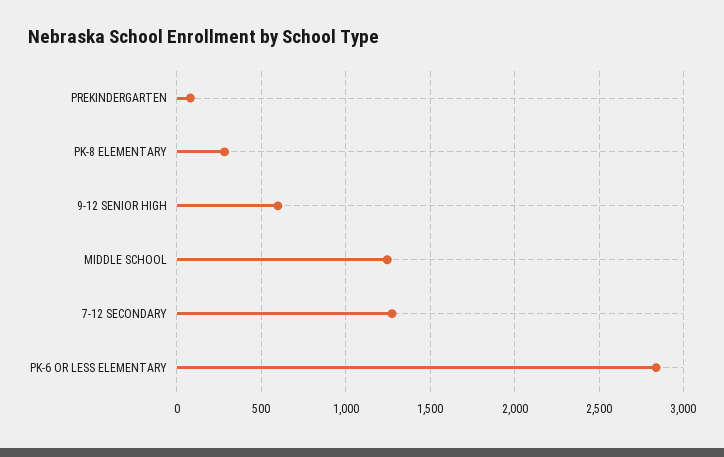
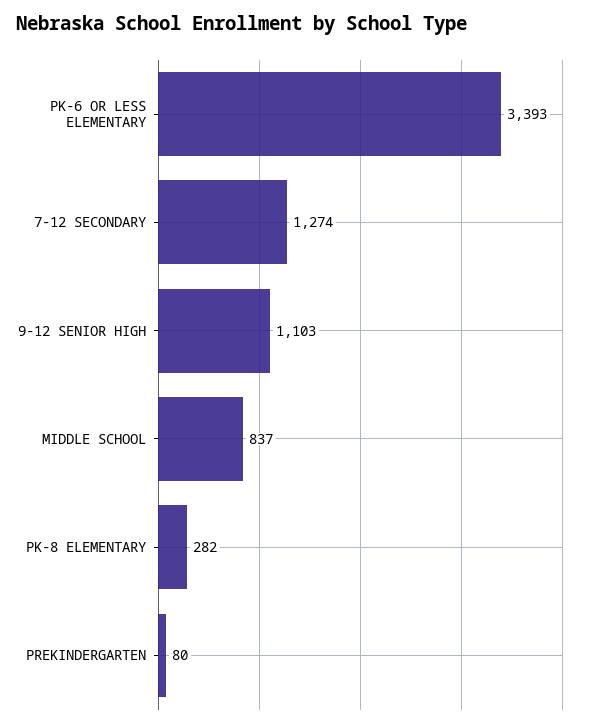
  {
    "PREKINDERGARTEN": 80,
    "PK-8 ELEMENTARY": 282,
-   "9-12 SENIOR HIGH": 600,
+   "9-12 SENIOR HIGH": 1103,
-   "MIDDLE SCHOOL": 1250,
+   "MIDDLE SCHOOL": 837,
    "7-12 SECONDARY": 1274,
-   "PK-6 OR LESS ELEMENTARY": 2850
+   "PK-6 OR LESS ELEMENTARY": 3393
  }

